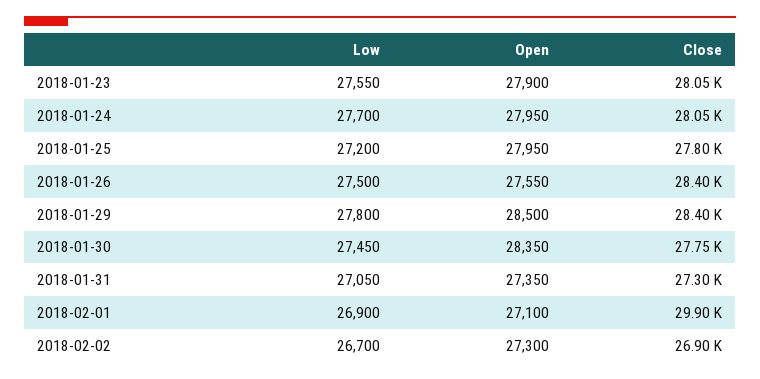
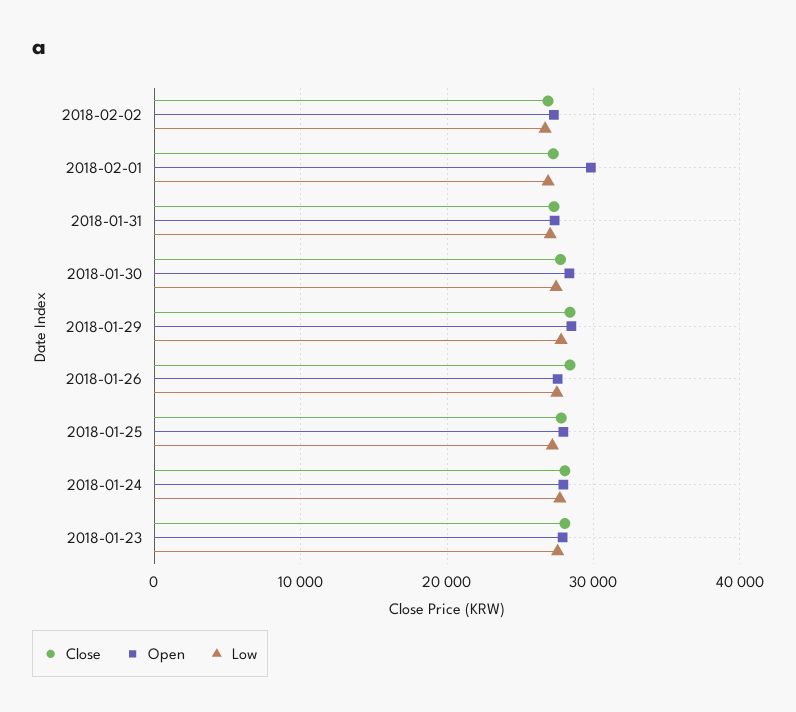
  {
    "Low": {
      "2018-01-23": 27550,
      "2018-01-24": 27700,
      "2018-01-25": 27200,
      "2018-01-26": 27500,
      "2018-01-29": 27800,
      "2018-01-30": 27450,
      "2018-01-31": 27050,
      "2018-02-01": 26900,
      "2018-02-02": 26700
    },
    "Open": {
      "2018-01-23": 27900,
      "2018-01-24": 27950,
      "2018-01-25": 27950,
      "2018-01-26": 27550,
      "2018-01-29": 28500,
      "2018-01-30": 28350,
      "2018-01-31": 27350,
-     "2018-02-01": 27100,
+     "2018-02-01": 30000,
      "2018-02-02": 27300
    },
    "Close": {
      "2018-01-23": 28050,
      "2018-01-24": 28050,
      "2018-01-25": 27800,
      "2018-01-26": 28400,
      "2018-01-29": 28400,
      "2018-01-30": 27750,
      "2018-01-31": 27300,
-     "2018-02-01": 29900,
+     "2018-02-01": 27000,
      "2018-02-02": 26900
    }
  }

